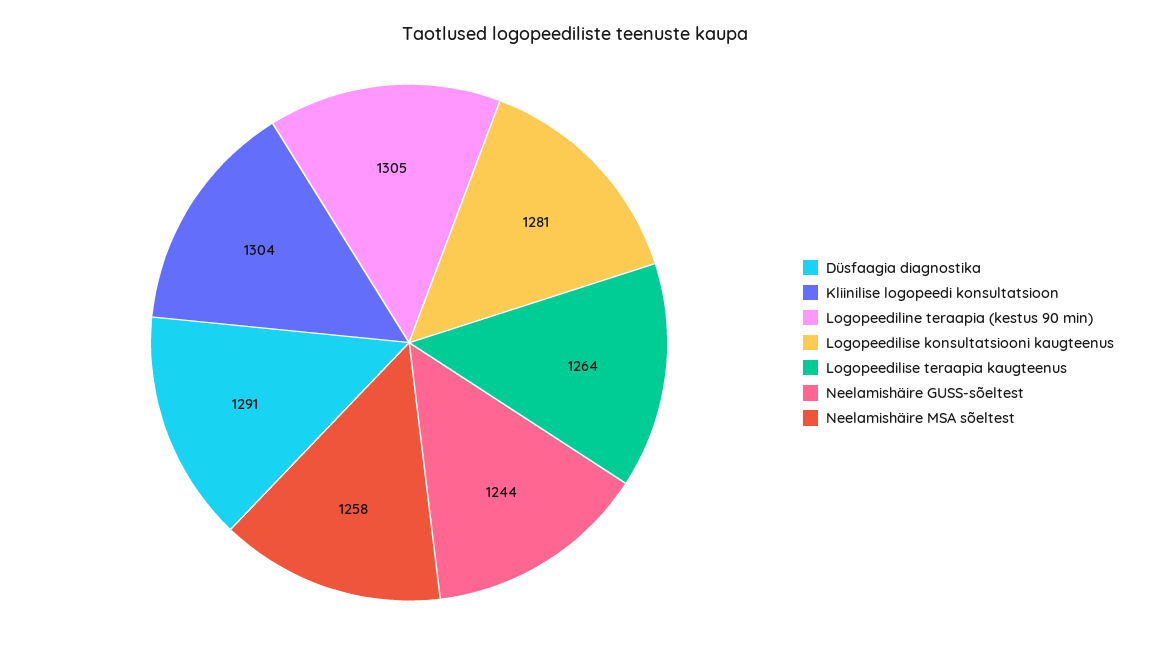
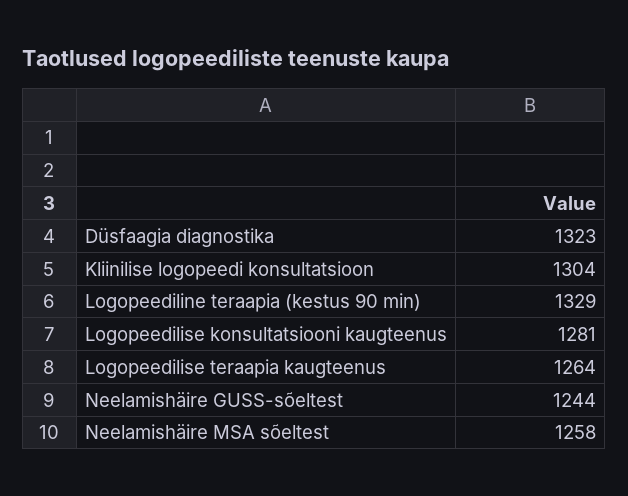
  {
-   "Düsfaagia diagnostika": 1291,
+   "Düsfaagia diagnostika": 1323,
    "Kliinilise logopeedi konsultatsioon": 1304,
-   "Logopeediline teraapia (kestus 90 min)": 1305,
+   "Logopeediline teraapia (kestus 90 min)": 1329,
    "Logopeedilise konsultatsiooni kaugteenus": 1281,
    "Logopeedilise teraapia kaugteenus": 1264,
    "Neelamishäire GUSS-sõeltest": 1244,
    "Neelamishäire MSA sõeltest": 1258
  }

